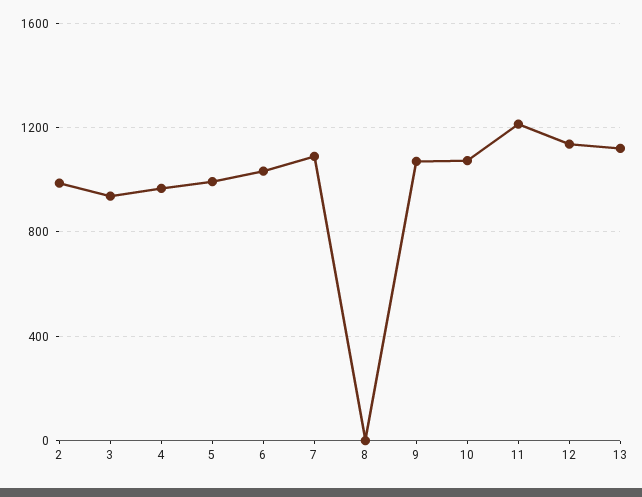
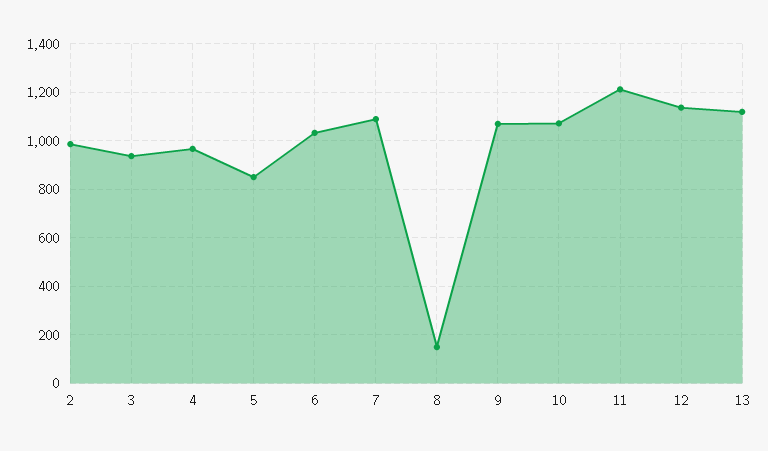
  {
    "2": 975,
    "3": 925,
    "4": 975,
-   "5": 1000,
+   "5": 850,
    "6": 1025,
    "7": 1100,
-   "8": 0,
+   "8": 150,
    "9": 1075,
    "10": 1075,
    "11": 1225,
    "12": 1125,
    "13": 1125
  }

